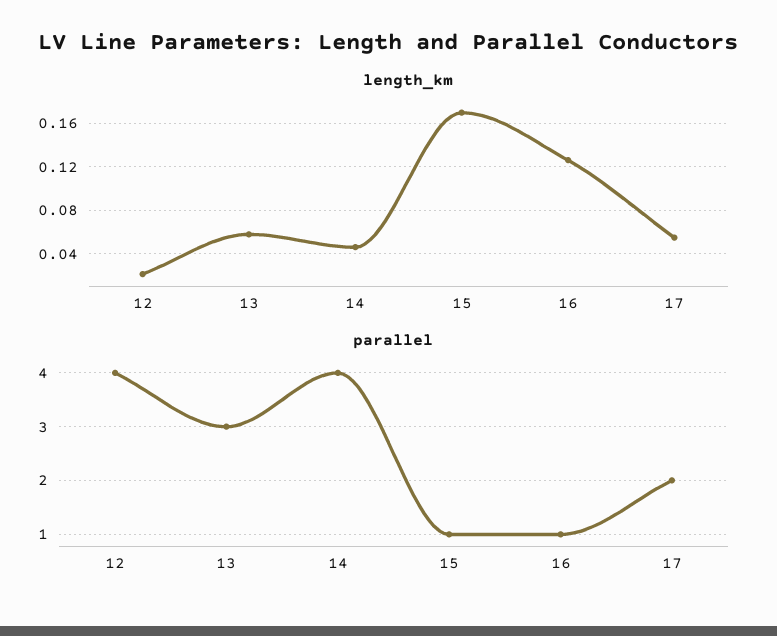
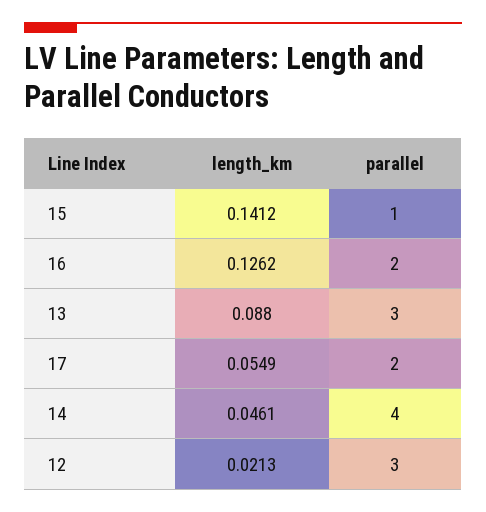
  {
    "length_km": {
      "12": 0.0213,
-     "13": 0.06,
+     "13": 0.088,
      "14": 0.0461,
-     "15": 0.17,
+     "15": 0.1412,
      "16": 0.1262,
      "17": 0.0549
    },
    "parallel": {
-     "12": 4,
+     "12": 3,
      "13": 3,
      "14": 4,
      "15": 1,
-     "16": 1,
+     "16": 2,
      "17": 2
    }
  }

